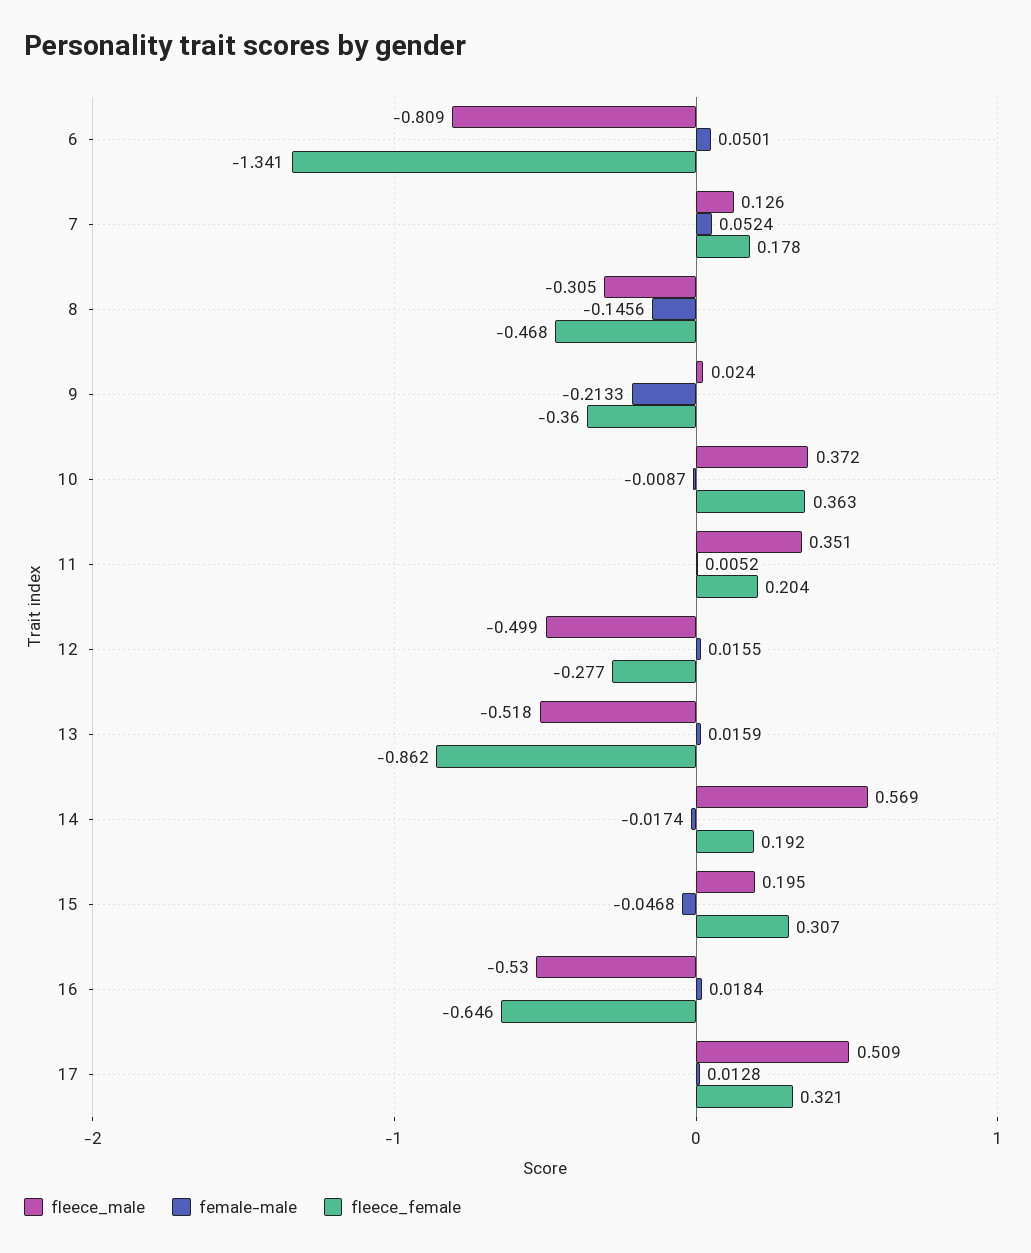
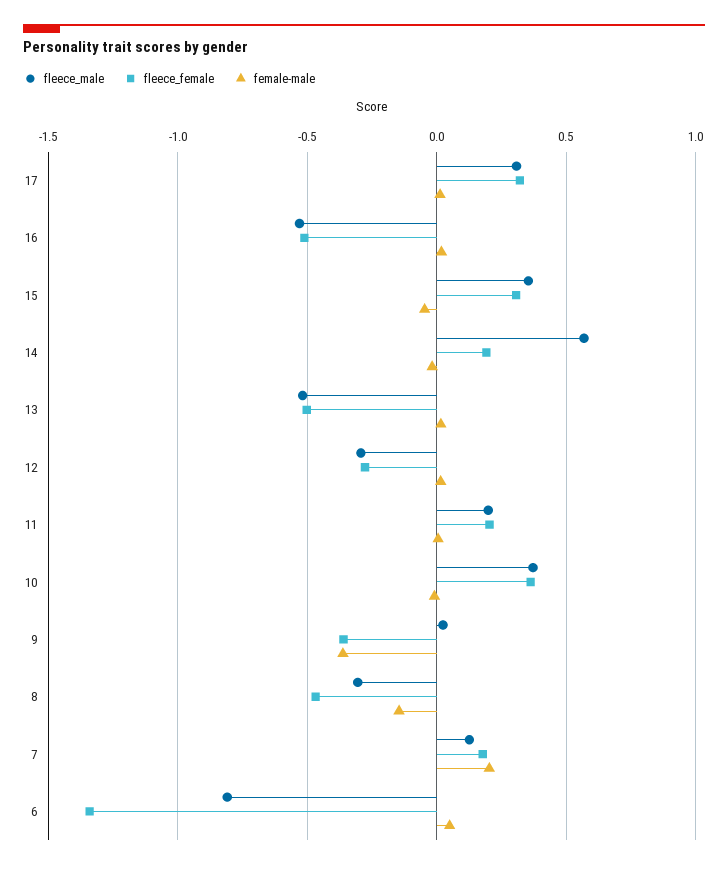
  {
    "fleece_male": {
      "6": -0.809,
      "7": 0.126,
      "8": -0.305,
      "9": 0.024,
      "10": 0.372,
-     "11": 0.351,
+     "11": 0.2,
-     "12": -0.499,
+     "12": -0.3,
      "13": -0.518,
      "14": 0.569,
-     "15": 0.195,
+     "15": 0.35,
      "16": -0.53,
-     "17": 0.509
+     "17": 0.3
    },
    "female-male": {
      "6": 0.0501,
-     "7": 0.0524,
+     "7": 0.2,
      "8": -0.1456,
-     "9": -0.2133,
+     "9": -0.35,
      "10": -0.0087,
      "11": 0.0052,
      "12": 0.0155,
      "13": 0.0159,
      "14": -0.0174,
      "15": -0.0468,
      "16": 0.0184,
      "17": 0.0128
    },
    "fleece_female": {
      "6": -1.341,
      "7": 0.178,
      "8": -0.468,
      "9": -0.36,
      "10": 0.363,
      "11": 0.204,
      "12": -0.277,
-     "13": -0.862,
+     "13": -0.5,
      "14": 0.192,
      "15": 0.307,
-     "16": -0.646,
+     "16": -0.5,
      "17": 0.321
    }
  }

